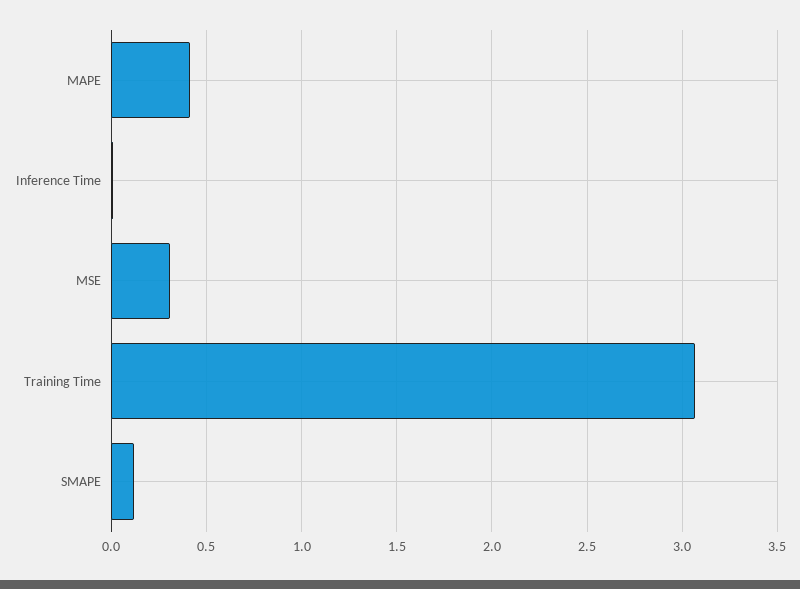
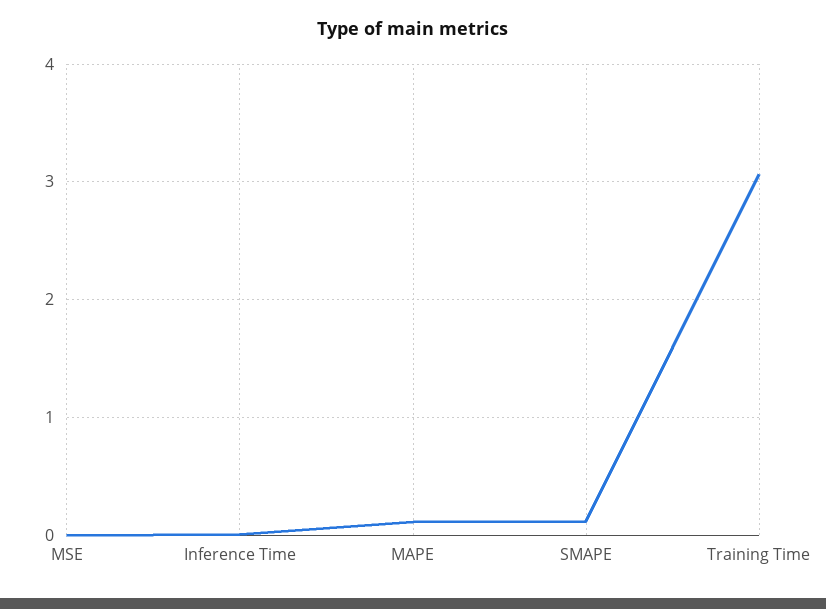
  {
-   "MAPE": 0.4,
+   "MAPE": 0.1,
    "Inference Time": 0,
-   "MSE": 0.3,
+   "MSE": 0,
    "Training Time": 3.05,
    "SMAPE": 0.1
  }

